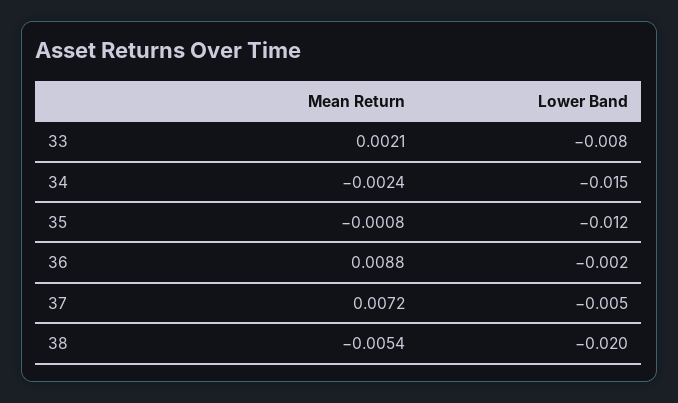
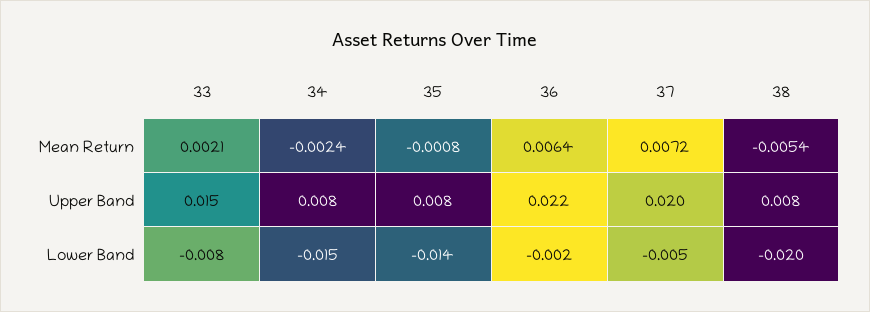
  {
    "Mean Return": {
      "33": 0.0021,
      "34": -0.0024,
      "35": -0.0008,
-     "36": 0.0088,
+     "36": 0.0064,
      "37": 0.0072,
      "38": -0.0054
    },
    "Lower Band": {
      "33": -0.008,
      "34": -0.015,
-     "35": -0.012,
+     "35": -0.014,
      "36": -0.002,
      "37": -0.005,
      "38": -0.02
-   }
+   },
+   "Upper Band": {
+     "33": 0.015,
+     "34": 0.008,
+     "35": 0.008,
+     "36": 0.022,
+     "37": 0.02,
+     "38": 0.008
+   }
  }

